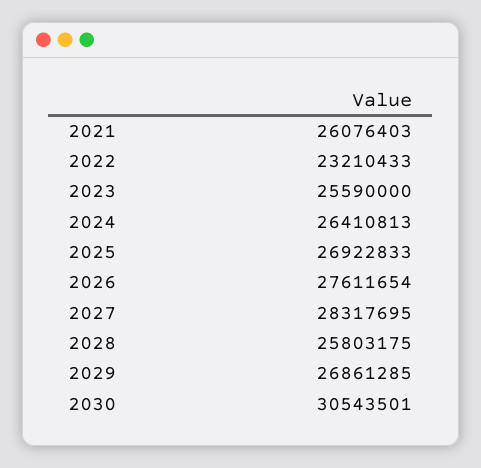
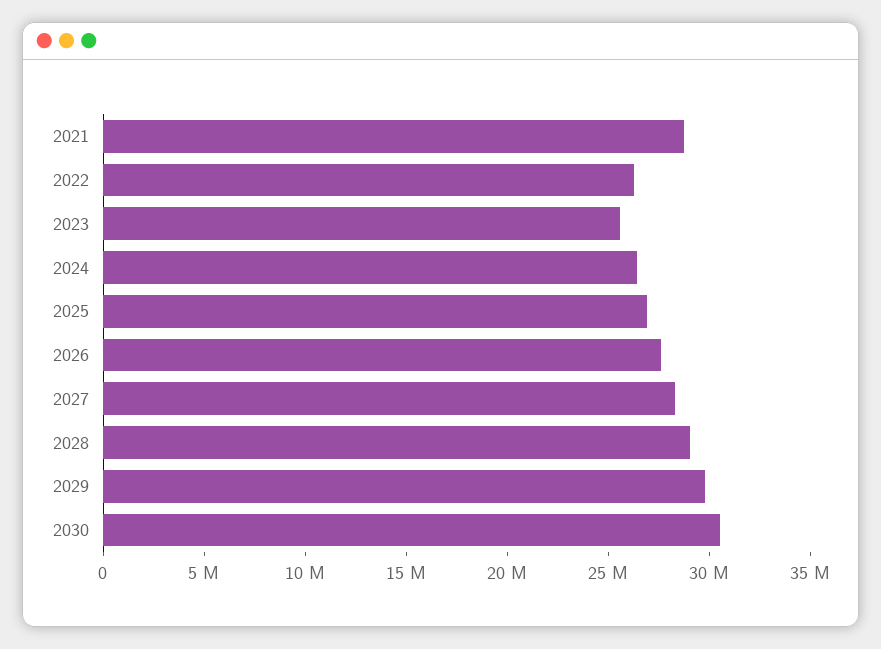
  {
-   "2021": 26076403,
+   "2021": 29000000,
-   "2022": 23210433,
+   "2022": 26000000,
    "2023": 25590000,
    "2024": 26410813,
    "2025": 26922833,
    "2026": 27611654,
    "2027": 28317695,
-   "2028": 25803175,
+   "2028": 29000000,
-   "2029": 26861285,
+   "2029": 30000000,
    "2030": 30543501
  }

